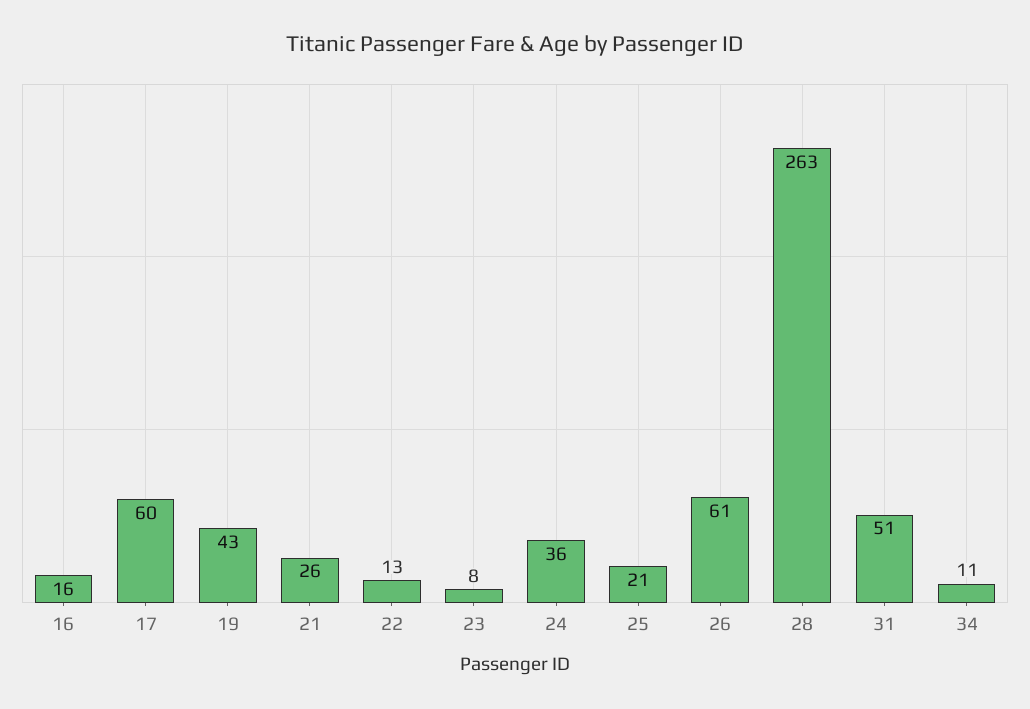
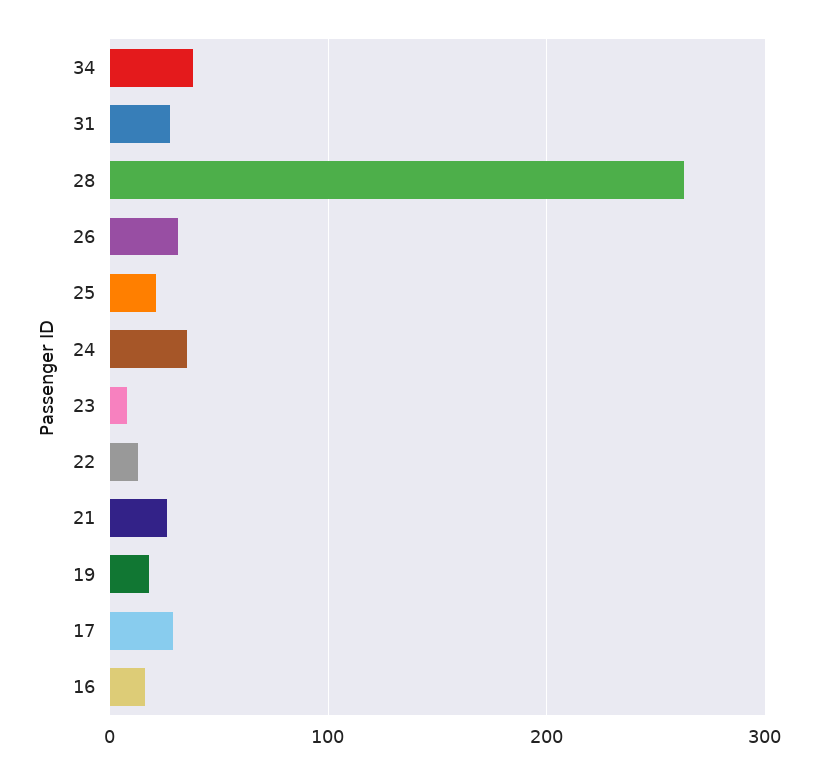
  {
    "16": 16,
-   "17": 60,
+   "17": 30,
-   "19": 43,
+   "19": 20,
    "21": 26,
    "22": 13,
    "23": 8,
    "24": 36,
    "25": 21,
-   "26": 61,
+   "26": 30,
    "28": 263,
-   "31": 51,
+   "31": 30,
-   "34": 11
+   "34": 40
  }

